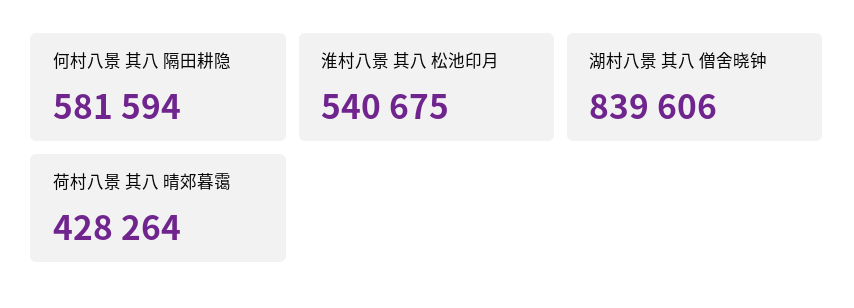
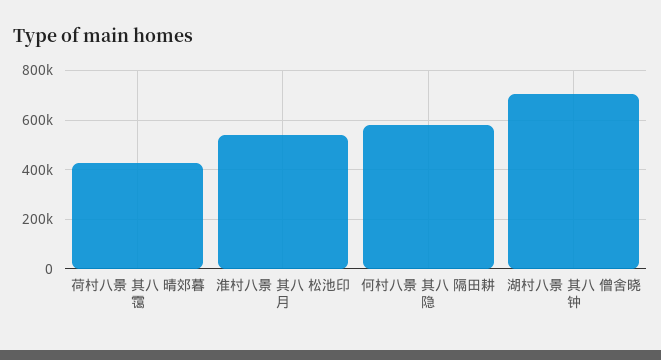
  {
    "何村八景 其八 隔田耕隐": 581594,
    "淮村八景 其八 松池印月": 540675,
-   "湖村八景 其八 僧舍晓钟": 839606,
+   "湖村八景 其八 僧舍晓钟": 700000,
    "荷村八景 其八 晴郊暮霭": 428264
  }

